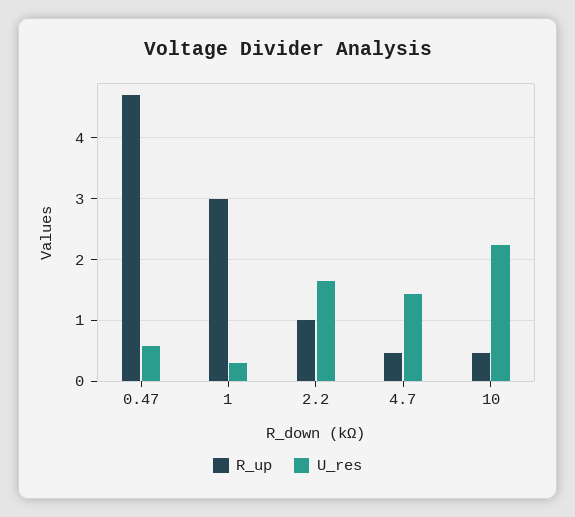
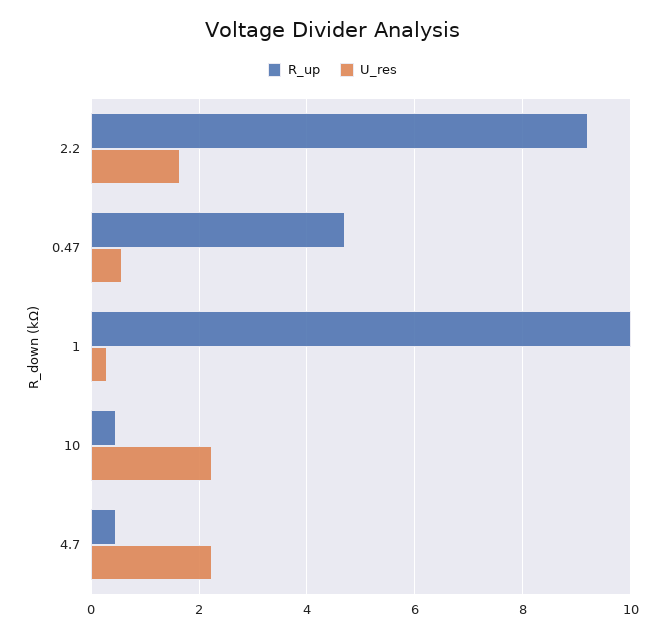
  {
    "R_up": {
      "0.47": 4.7,
-     "1": 3,
+     "1": 10,
-     "2.2": 1,
+     "2.2": 9.2,
      "4.7": 0.5,
      "10": 0.5
    },
    "U_res": {
      "0.47": 0.6,
      "1": 0.3,
      "2.2": 1.7,
-     "4.7": 1.4,
+     "4.7": 2.2,
      "10": 2.2
    }
  }

